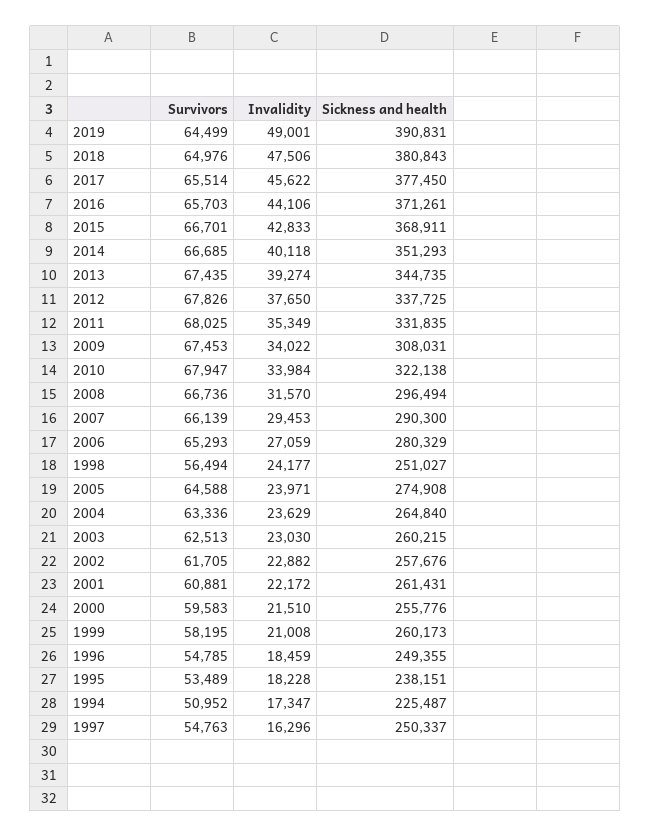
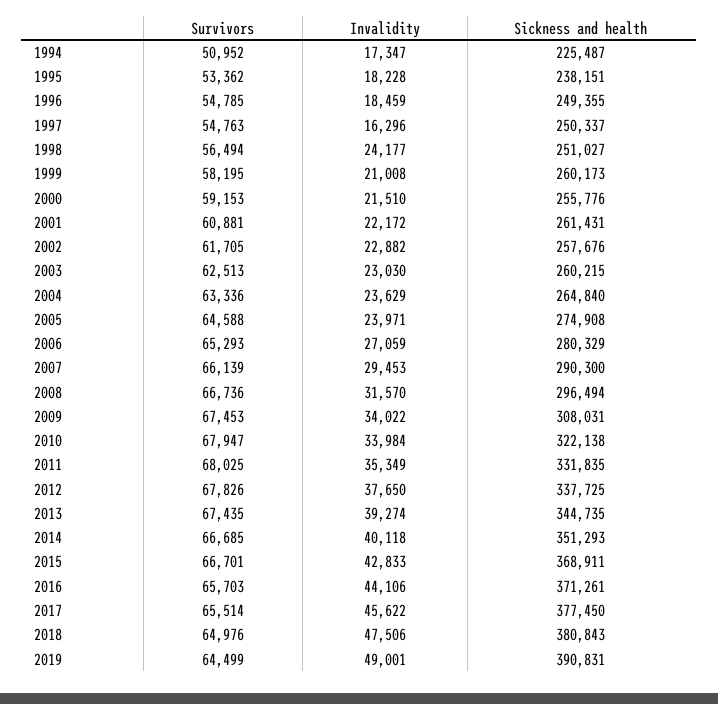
  {
    "Survivors": {
      "2019": 64499,
      "2018": 64976,
      "2017": 65514,
      "2016": 65703,
      "2015": 66701,
      "2014": 66685,
      "2013": 67435,
      "2012": 67826,
      "2011": 68025,
      "2009": 67453,
      "2010": 67947,
      "2008": 66736,
      "2007": 66139,
      "2006": 65293,
      "1998": 56494,
      "2005": 64588,
      "2004": 63336,
      "2003": 62513,
      "2002": 61705,
      "2001": 60881,
-     "2000": 59583,
+     "2000": 59153,
      "1999": 58195,
      "1996": 54785,
-     "1995": 53489,
+     "1995": 53362,
      "1994": 50952,
      "1997": 54763
    },
    "Invalidity": {
      "2019": 49001,
      "2018": 47506,
      "2017": 45622,
      "2016": 44106,
      "2015": 42833,
      "2014": 40118,
      "2013": 39274,
      "2012": 37650,
      "2011": 35349,
      "2009": 34022,
      "2010": 33984,
      "2008": 31570,
      "2007": 29453,
      "2006": 27059,
      "1998": 24177,
      "2005": 23971,
      "2004": 23629,
      "2003": 23030,
      "2002": 22882,
      "2001": 22172,
      "2000": 21510,
      "1999": 21008,
      "1996": 18459,
      "1995": 18228,
      "1994": 17347,
      "1997": 16296
    },
    "Sickness and health": {
      "2019": 390831,
      "2018": 380843,
      "2017": 377450,
      "2016": 371261,
      "2015": 368911,
      "2014": 351293,
      "2013": 344735,
      "2012": 337725,
      "2011": 331835,
      "2009": 308031,
      "2010": 322138,
      "2008": 296494,
      "2007": 290300,
      "2006": 280329,
      "1998": 251027,
      "2005": 274908,
      "2004": 264840,
      "2003": 260215,
      "2002": 257676,
      "2001": 261431,
      "2000": 255776,
      "1999": 260173,
      "1996": 249355,
      "1995": 238151,
      "1994": 225487,
      "1997": 250337
    }
  }

